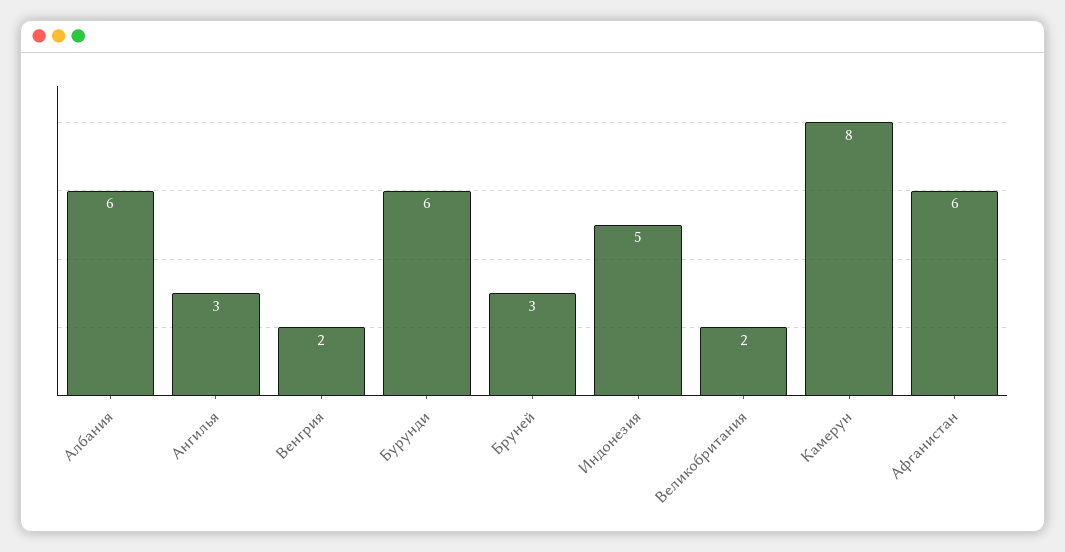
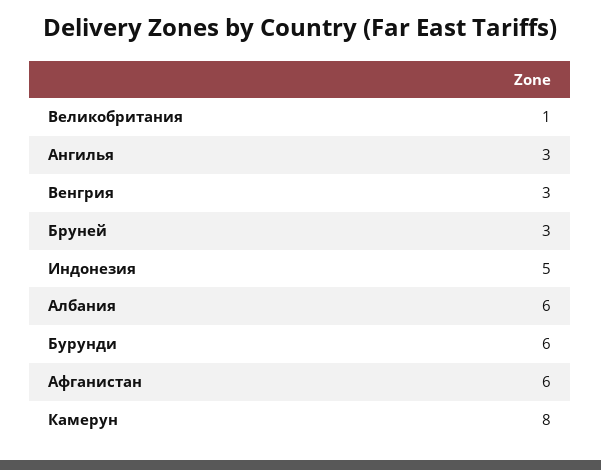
  {
    "Албания": 6,
    "Ангилья": 3,
-   "Венгрия": 2,
+   "Венгрия": 3,
    "Бурунди": 6,
    "Бруней": 3,
    "Индонезия": 5,
-   "Великобритания": 2,
+   "Великобритания": 1,
    "Камерун": 8,
    "Афганистан": 6
  }

